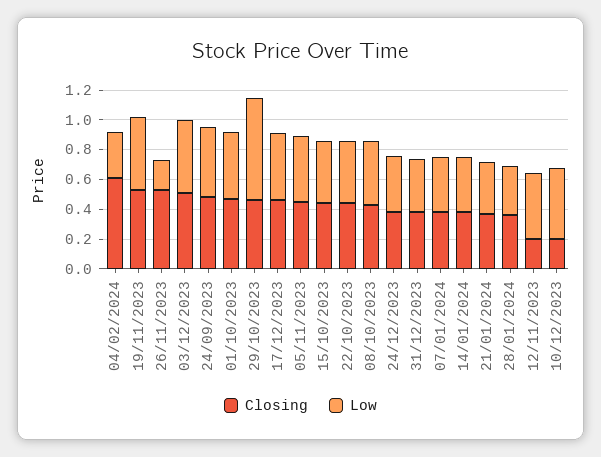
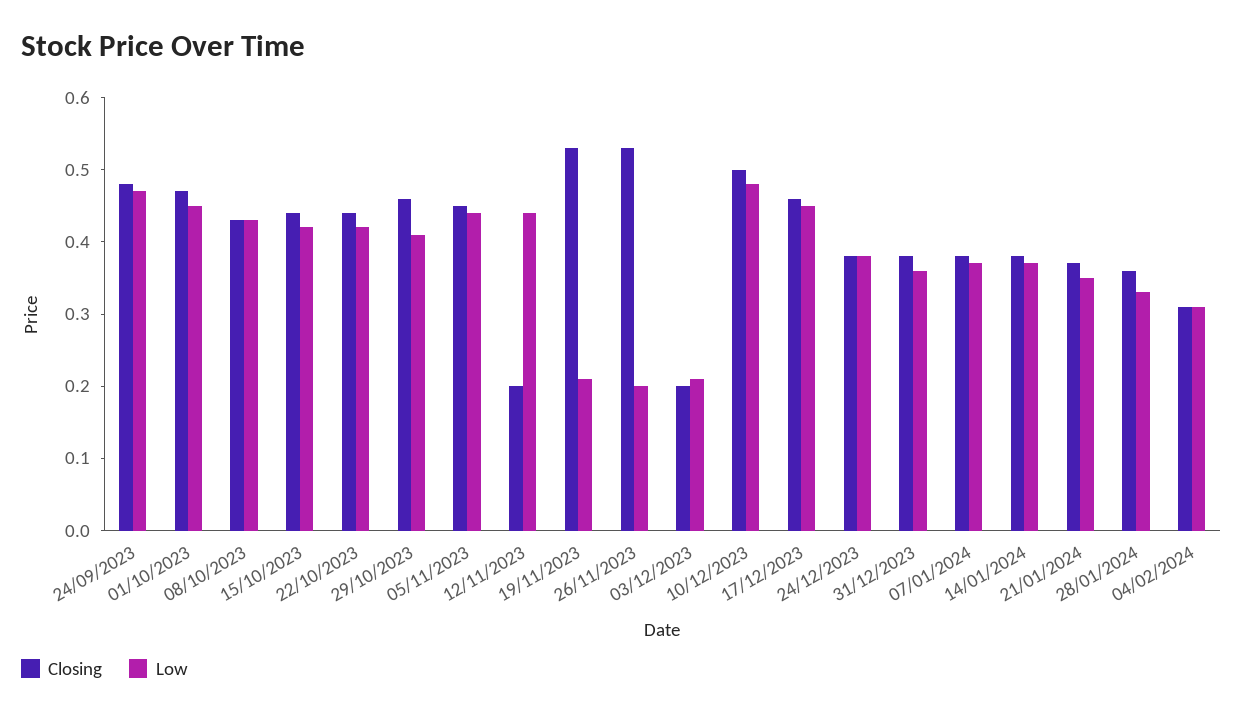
  {
    "Closing": {
-     "04/02/2024": 0.6,
+     "04/02/2024": 0.3,
      "19/11/2023": 0.55,
      "26/11/2023": 0.55,
-     "03/12/2023": 0.5,
+     "03/12/2023": 0.2,
      "24/09/2023": 0.5,
      "01/10/2023": 0.45,
      "29/10/2023": 0.45,
      "17/12/2023": 0.45,
      "05/11/2023": 0.45,
      "15/10/2023": 0.45,
      "22/10/2023": 0.45,
      "08/10/2023": 0.45,
      "24/12/2023": 0.4,
      "31/12/2023": 0.4,
      "07/01/2024": 0.4,
      "14/01/2024": 0.4,
      "21/01/2024": 0.35,
      "28/01/2024": 0.35,
      "12/11/2023": 0.2,
-     "10/12/2023": 0.2
+     "10/12/2023": 0.5
    },
    "Low": {
      "04/02/2024": 0.3,
-     "19/11/2023": 0.5,
+     "19/11/2023": 0.2,
      "26/11/2023": 0.2,
-     "03/12/2023": 0.5,
+     "03/12/2023": 0.2,
      "24/09/2023": 0.45,
      "01/10/2023": 0.45,
-     "29/10/2023": 0.7,
+     "29/10/2023": 0.4,
      "17/12/2023": 0.45,
      "05/11/2023": 0.45,
      "15/10/2023": 0.4,
      "22/10/2023": 0.4,
      "08/10/2023": 0.45,
      "24/12/2023": 0.4,
      "31/12/2023": 0.35,
      "07/01/2024": 0.35,
      "14/01/2024": 0.35,
      "21/01/2024": 0.35,
      "28/01/2024": 0.35,
      "12/11/2023": 0.45,
      "10/12/2023": 0.5
    }
  }

